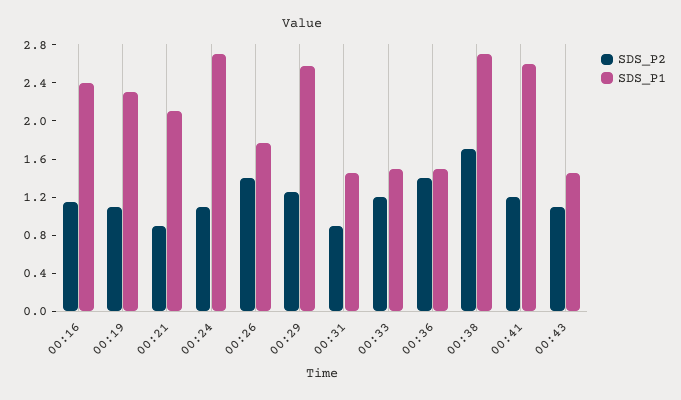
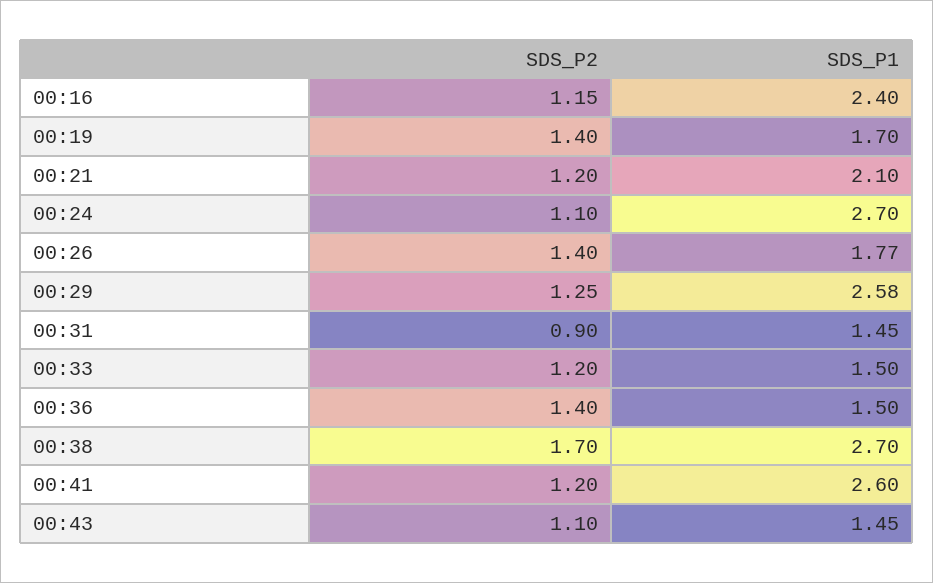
  {
    "SDS_P2": {
      "00:16": 1.15,
-     "00:19": 1.1,
+     "00:19": 1.4,
-     "00:21": 0.9,
+     "00:21": 1.2,
      "00:24": 1.1,
      "00:26": 1.4,
      "00:29": 1.25,
      "00:31": 0.9,
      "00:33": 1.2,
      "00:36": 1.4,
      "00:38": 1.7,
      "00:41": 1.2,
      "00:43": 1.1
    },
    "SDS_P1": {
      "00:16": 2.4,
-     "00:19": 2.3,
+     "00:19": 1.7,
      "00:21": 2.1,
      "00:24": 2.7,
      "00:26": 1.77,
      "00:29": 2.58,
      "00:31": 1.45,
      "00:33": 1.5,
      "00:36": 1.5,
      "00:38": 2.7,
      "00:41": 2.6,
      "00:43": 1.45
    }
  }

